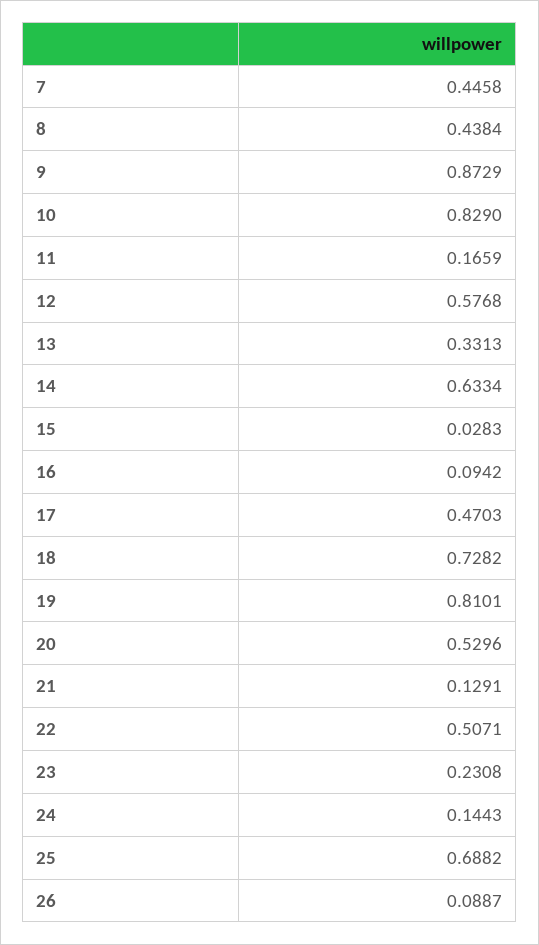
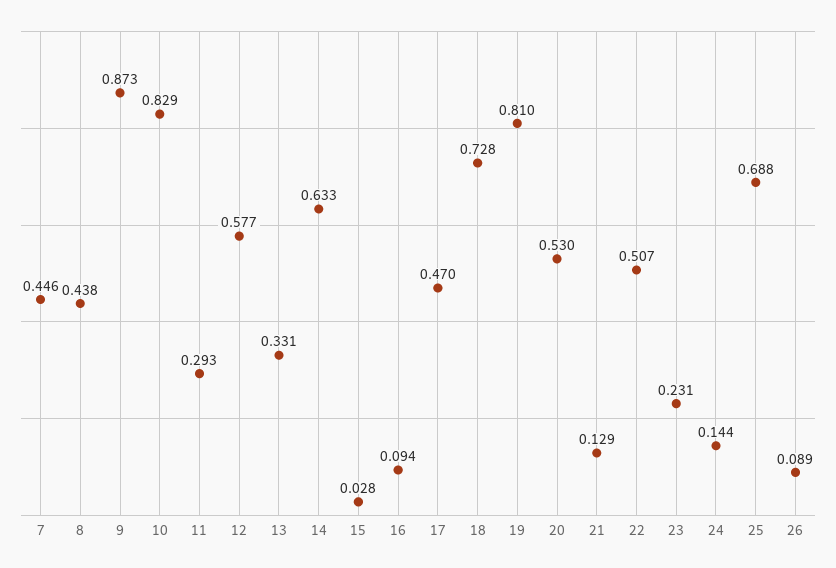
  {
    "7": 0.4458,
    "8": 0.4384,
    "9": 0.8729,
    "10": 0.829,
-   "11": 0.1659,
+   "11": 0.293,
    "12": 0.5768,
    "13": 0.3313,
    "14": 0.6334,
    "15": 0.0283,
    "16": 0.0942,
    "17": 0.4703,
    "18": 0.7282,
    "19": 0.8101,
    "20": 0.5296,
    "21": 0.1291,
    "22": 0.5071,
    "23": 0.2308,
    "24": 0.1443,
    "25": 0.6882,
    "26": 0.0887
  }

